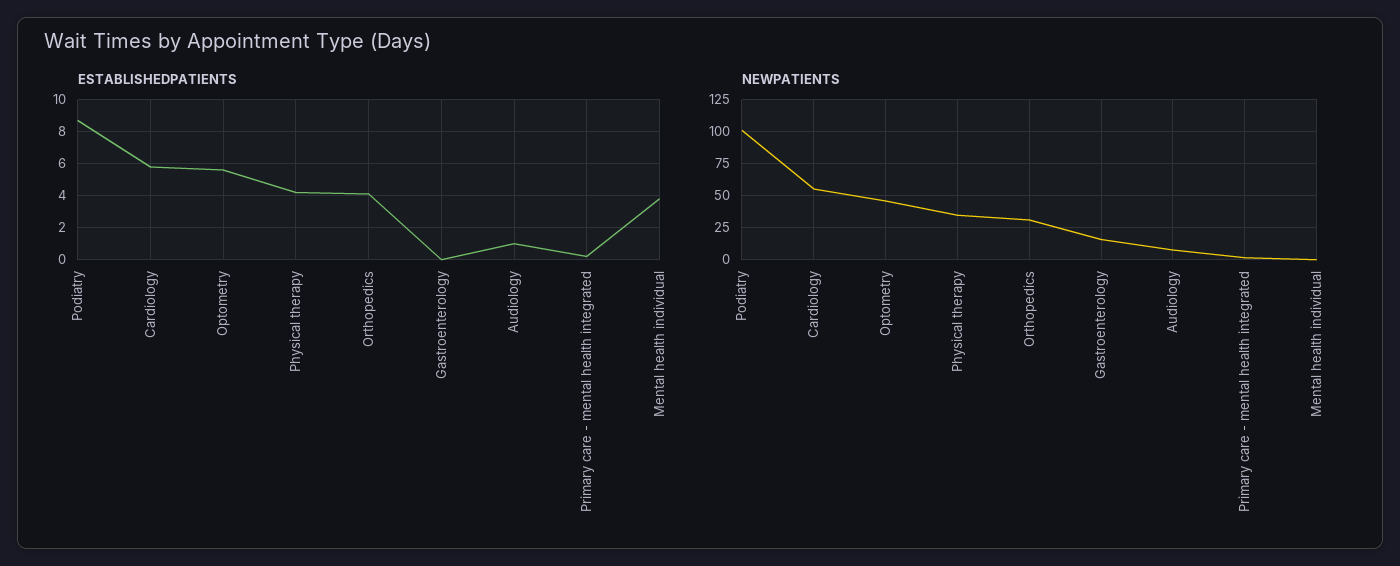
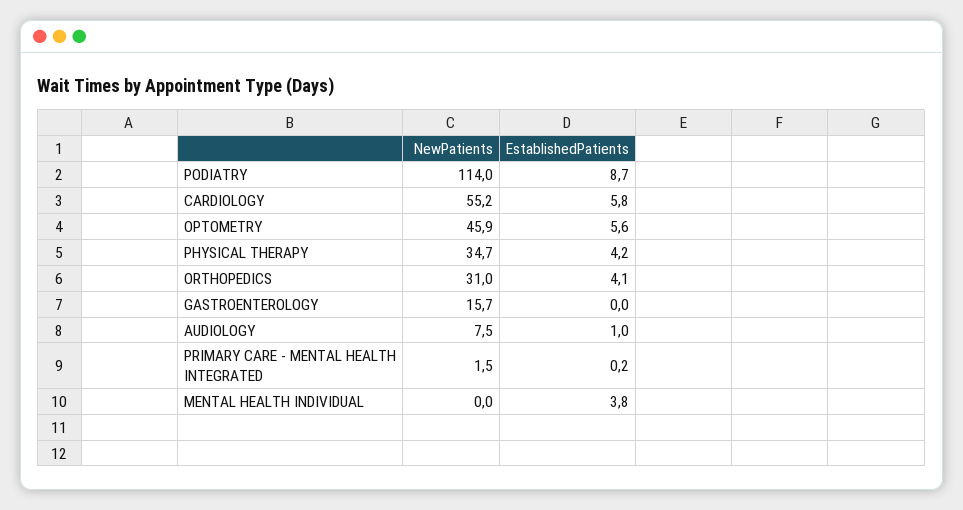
  {
    "ESTABLISHEDPATIENTS": {
      "Podiatry": 8.7,
      "Cardiology": 5.8,
      "Optometry": 5.6,
      "Physical therapy": 4.2,
      "Orthopedics": 4.1,
      "Gastroenterology": 0,
      "Audiology": 1,
      "Primary care - mental health integrated": 0.2,
      "Mental health individual": 3.8
    },
    "NEWPATIENTS": {
-     "Podiatry": 100,
+     "Podiatry": 114,
      "Cardiology": 55.2,
      "Optometry": 45.9,
      "Physical therapy": 34.7,
      "Orthopedics": 31,
      "Gastroenterology": 15.7,
      "Audiology": 7.5,
      "Primary care - mental health integrated": 1.5,
      "Mental health individual": 0
    }
  }

